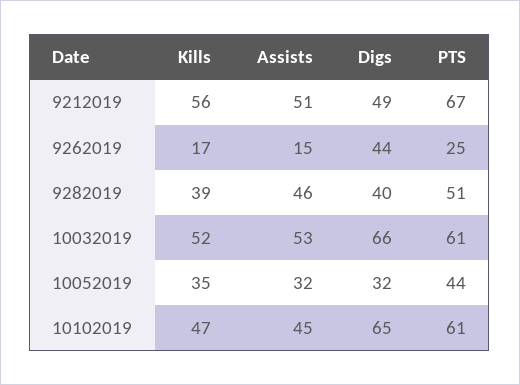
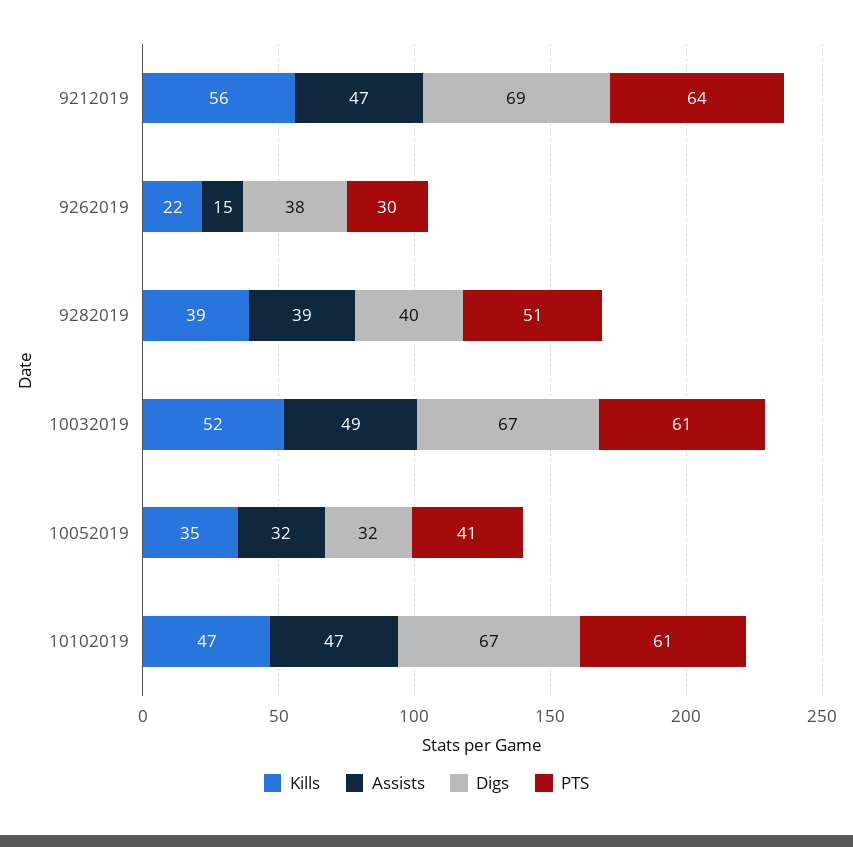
  {
    "Kills": {
      "9212019": 56,
-     "9262019": 17,
+     "9262019": 22,
      "9282019": 39,
      "10032019": 52,
      "10052019": 35,
      "10102019": 47
    },
    "Assists": {
-     "9212019": 51,
+     "9212019": 47,
      "9262019": 15,
-     "9282019": 46,
+     "9282019": 39,
-     "10032019": 53,
+     "10032019": 49,
      "10052019": 32,
-     "10102019": 45
+     "10102019": 47
    },
    "Digs": {
-     "9212019": 49,
+     "9212019": 69,
-     "9262019": 44,
+     "9262019": 38,
      "9282019": 40,
-     "10032019": 66,
+     "10032019": 67,
      "10052019": 32,
-     "10102019": 65
+     "10102019": 67
    },
    "PTS": {
-     "9212019": 67,
+     "9212019": 64,
-     "9262019": 25,
+     "9262019": 30,
      "9282019": 51,
      "10032019": 61,
-     "10052019": 44,
+     "10052019": 41,
      "10102019": 61
    }
  }

